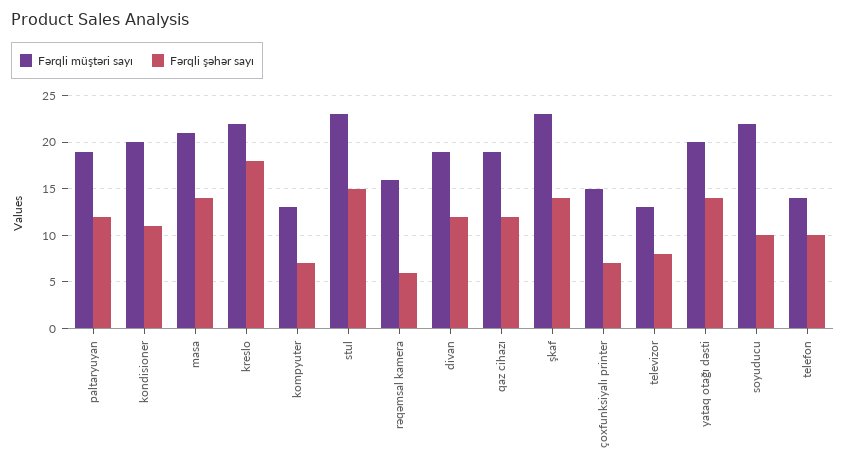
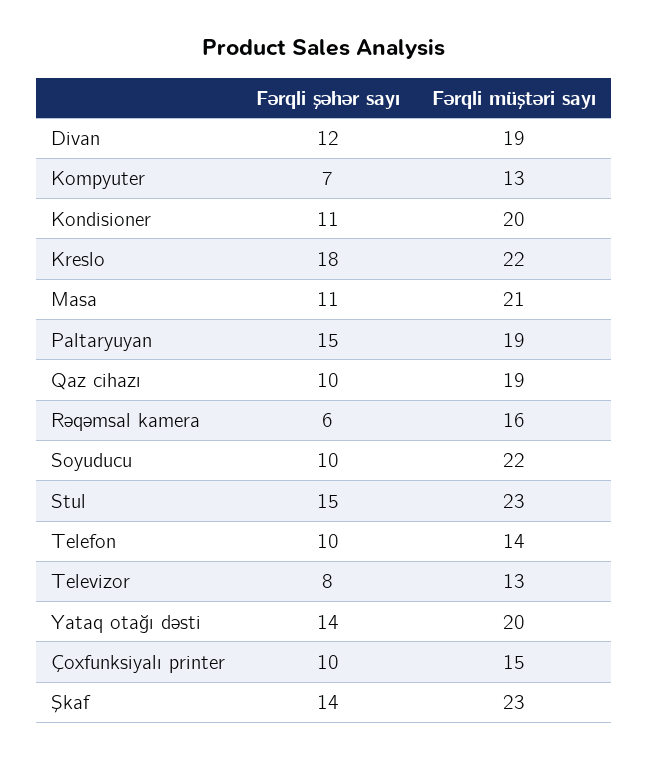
  {
    "Fərqli müştəri sayı": {
      "paltaryuyan": 19,
      "kondisioner": 20,
      "masa": 21,
      "kreslo": 22,
      "kompyuter": 13,
      "stul": 23,
      "rəqəmsal kamera": 16,
      "divan": 19,
      "qaz cihazı": 19,
      "şkaf": 23,
      "çoxfunksiyalı printer": 15,
      "televizor": 13,
      "yataq otağı dəsti": 20,
      "soyuducu": 22,
      "telefon": 14
    },
    "Fərqli şəhər sayı": {
-     "paltaryuyan": 12,
+     "paltaryuyan": 15,
      "kondisioner": 11,
-     "masa": 14,
+     "masa": 11,
      "kreslo": 18,
      "kompyuter": 7,
      "stul": 15,
      "rəqəmsal kamera": 6,
      "divan": 12,
-     "qaz cihazı": 12,
+     "qaz cihazı": 10,
      "şkaf": 14,
-     "çoxfunksiyalı printer": 7,
+     "çoxfunksiyalı printer": 10,
      "televizor": 8,
      "yataq otağı dəsti": 14,
      "soyuducu": 10,
      "telefon": 10
    }
  }

